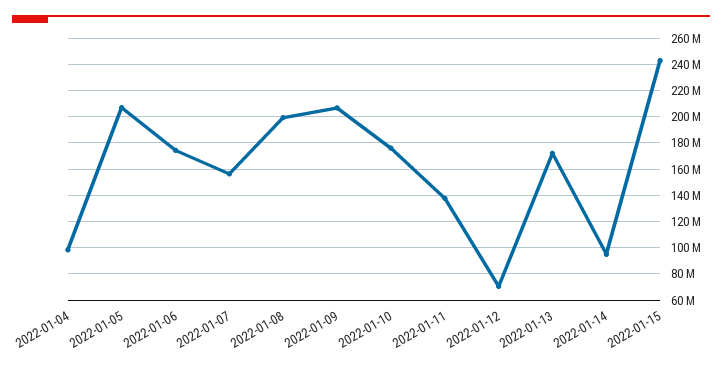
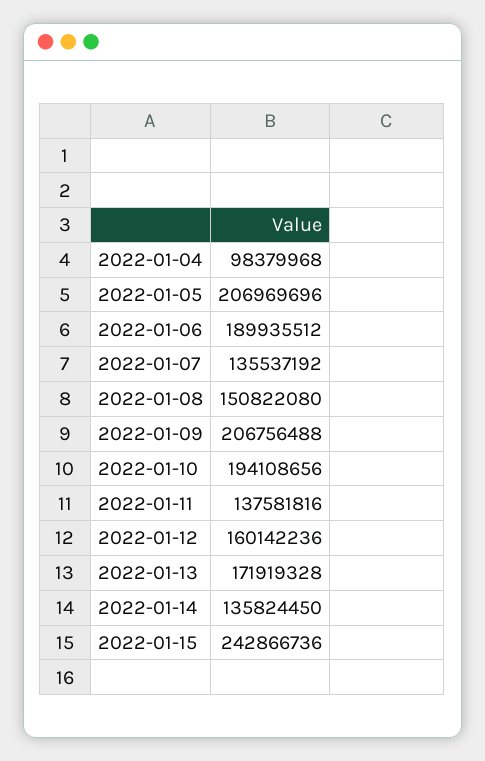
  {
    "2022-01-04": 98379968,
    "2022-01-05": 206969696,
-   "2022-01-06": 175000000,
+   "2022-01-06": 189935512,
-   "2022-01-07": 155000000,
+   "2022-01-07": 135537192,
-   "2022-01-08": 200000000,
+   "2022-01-08": 150822080,
    "2022-01-09": 206756488,
-   "2022-01-10": 175000000,
+   "2022-01-10": 194108656,
    "2022-01-11": 137581816,
-   "2022-01-12": 70000000,
+   "2022-01-12": 160142236,
    "2022-01-13": 171919328,
-   "2022-01-14": 95000000,
+   "2022-01-14": 135824450,
    "2022-01-15": 242866736
  }

